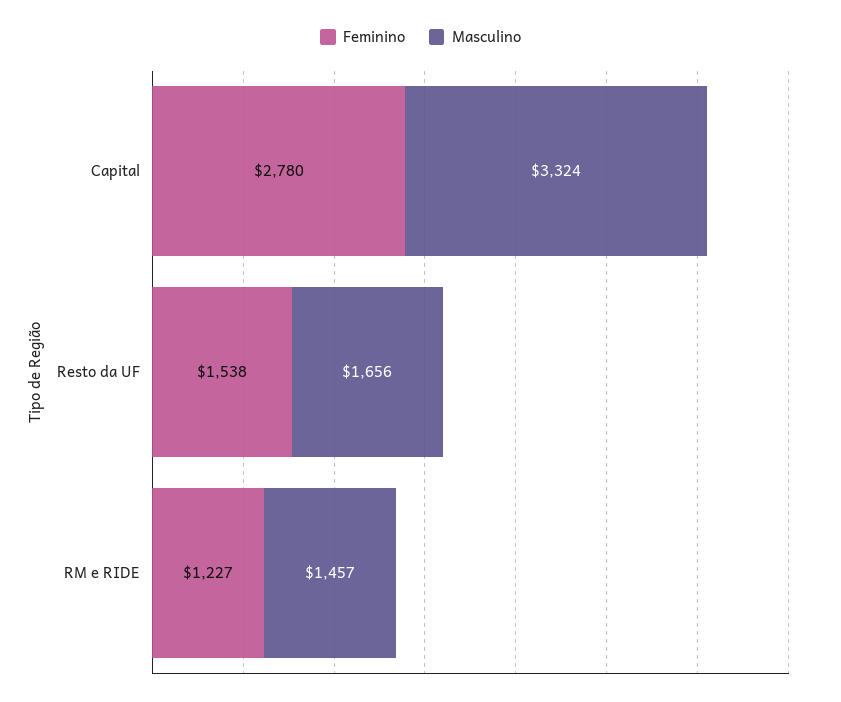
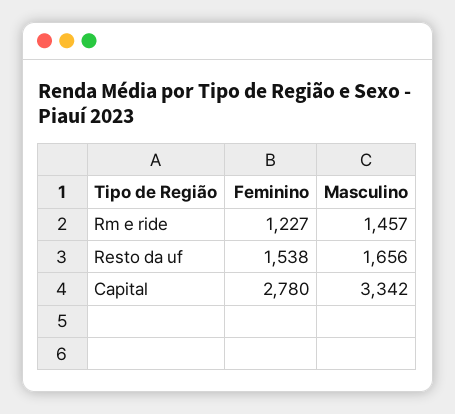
  {
    "Feminino": {
      "Capital": 2780,
      "Resto da UF": 1538,
      "RM e RIDE": 1227
    },
    "Masculino": {
-     "Capital": 3324,
+     "Capital": 3342,
      "Resto da UF": 1656,
      "RM e RIDE": 1457
    }
  }

